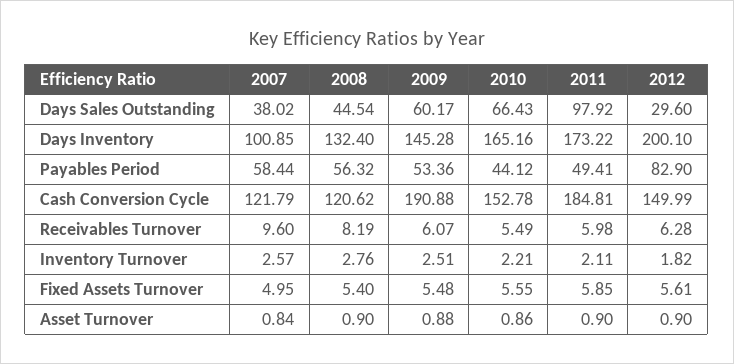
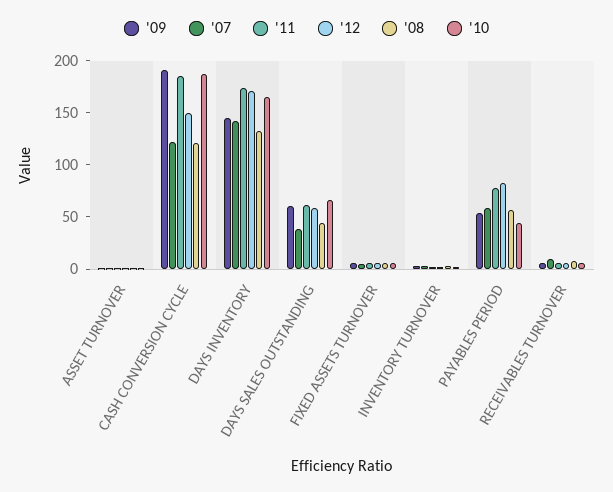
  {
    "2007": {
      "Days Sales Outstanding": 38.02,
-     "Days Inventory": 100.85,
+     "Days Inventory": 140,
      "Payables Period": 58.44,
      "Cash Conversion Cycle": 121.79,
      "Receivables Turnover": 9.6,
      "Inventory Turnover": 2.57,
      "Fixed Assets Turnover": 4.95,
      "Asset Turnover": 0.84
    },
    "2008": {
      "Days Sales Outstanding": 44.54,
      "Days Inventory": 132.4,
      "Payables Period": 56.32,
      "Cash Conversion Cycle": 120.62,
      "Receivables Turnover": 8.19,
      "Inventory Turnover": 2.76,
      "Fixed Assets Turnover": 5.4,
      "Asset Turnover": 0.9
    },
    "2009": {
      "Days Sales Outstanding": 60.17,
      "Days Inventory": 145.28,
      "Payables Period": 53.36,
      "Cash Conversion Cycle": 190.88,
      "Receivables Turnover": 6.07,
      "Inventory Turnover": 2.51,
      "Fixed Assets Turnover": 5.48,
      "Asset Turnover": 0.88
    },
    "2010": {
      "Days Sales Outstanding": 66.43,
      "Days Inventory": 165.16,
      "Payables Period": 44.12,
-     "Cash Conversion Cycle": 152.78,
+     "Cash Conversion Cycle": 190,
      "Receivables Turnover": 5.49,
      "Inventory Turnover": 2.21,
      "Fixed Assets Turnover": 5.55,
      "Asset Turnover": 0.86
    },
    "2011": {
-     "Days Sales Outstanding": 97.92,
+     "Days Sales Outstanding": 60,
      "Days Inventory": 173.22,
-     "Payables Period": 49.41,
+     "Payables Period": 80,
      "Cash Conversion Cycle": 184.81,
      "Receivables Turnover": 5.98,
      "Inventory Turnover": 2.11,
      "Fixed Assets Turnover": 5.85,
      "Asset Turnover": 0.9
    },
    "2012": {
-     "Days Sales Outstanding": 29.6,
+     "Days Sales Outstanding": 60,
-     "Days Inventory": 200.1,
+     "Days Inventory": 170,
      "Payables Period": 82.9,
      "Cash Conversion Cycle": 149.99,
      "Receivables Turnover": 6.28,
      "Inventory Turnover": 1.82,
      "Fixed Assets Turnover": 5.61,
      "Asset Turnover": 0.9
    }
  }

